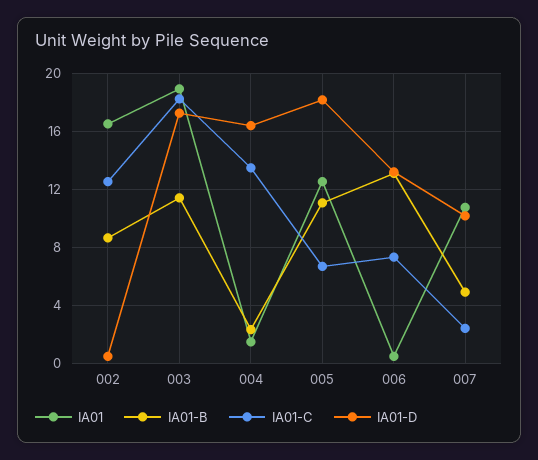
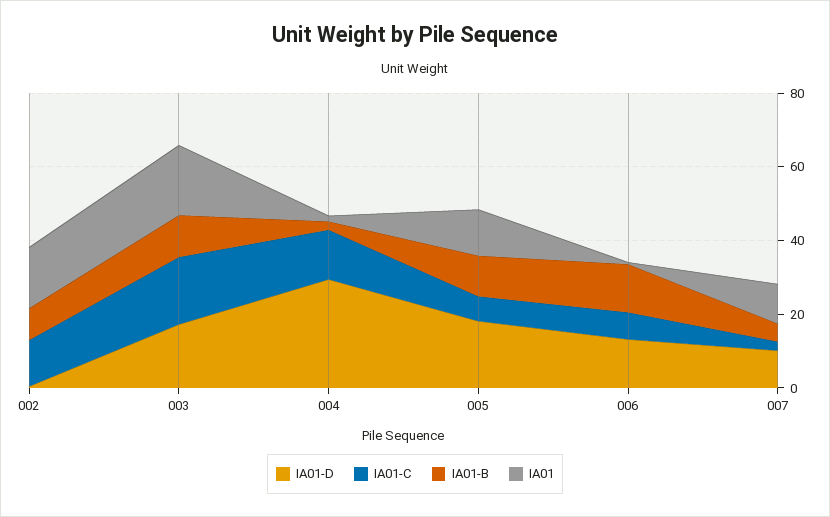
  {
    "IA01": {
      "002": 16.5,
      "003": 19,
      "004": 1.5,
      "005": 12.5,
      "006": 0.5,
      "007": 11
    },
    "IA01-B": {
      "002": 8.5,
      "003": 11.5,
      "004": 2.5,
      "005": 11,
      "006": 13,
      "007": 5
    },
    "IA01-C": {
      "002": 12.5,
      "003": 18,
      "004": 13.5,
      "005": 6.5,
      "006": 7.5,
      "007": 2.5
    },
    "IA01-D": {
      "002": 0.5,
      "003": 17.5,
-     "004": 16.5,
+     "004": 30,
      "005": 18,
      "006": 13,
      "007": 10
    }
  }

